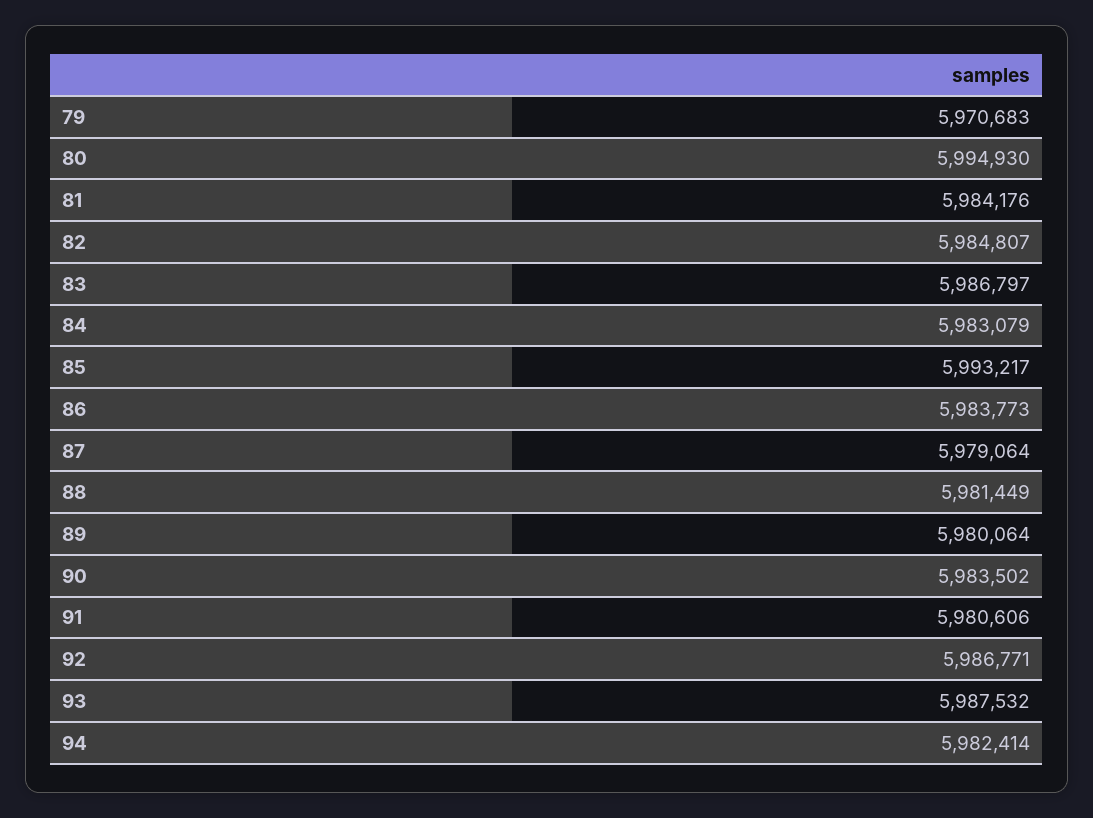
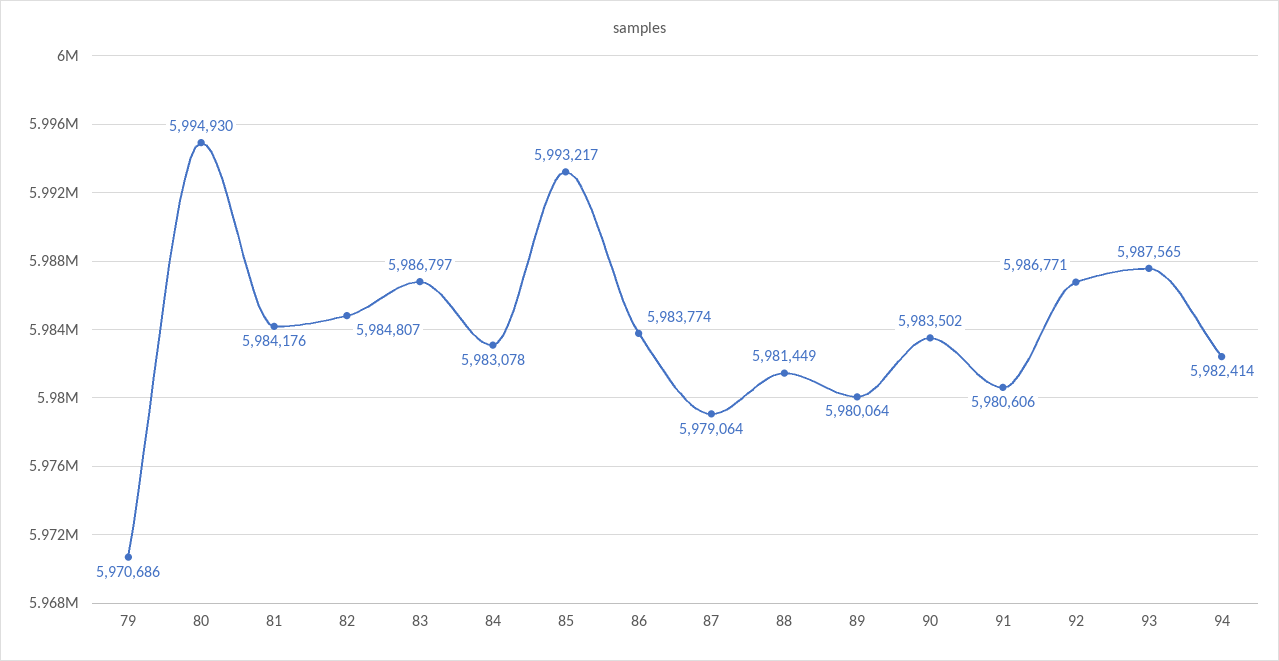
  {
-   "79": 5970683,
+   "79": 5970686,
    "80": 5994930,
    "81": 5984176,
    "82": 5984807,
    "83": 5986797,
-   "84": 5983079,
+   "84": 5983078,
    "85": 5993217,
-   "86": 5983773,
+   "86": 5983774,
    "87": 5979064,
    "88": 5981449,
    "89": 5980064,
    "90": 5983502,
    "91": 5980606,
    "92": 5986771,
-   "93": 5987532,
+   "93": 5987565,
    "94": 5982414
  }

